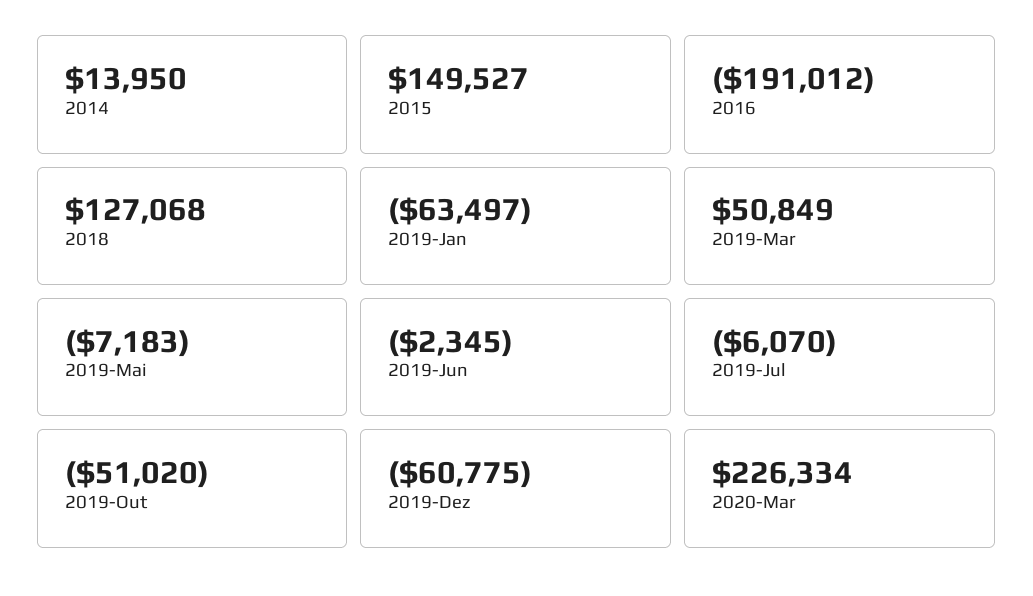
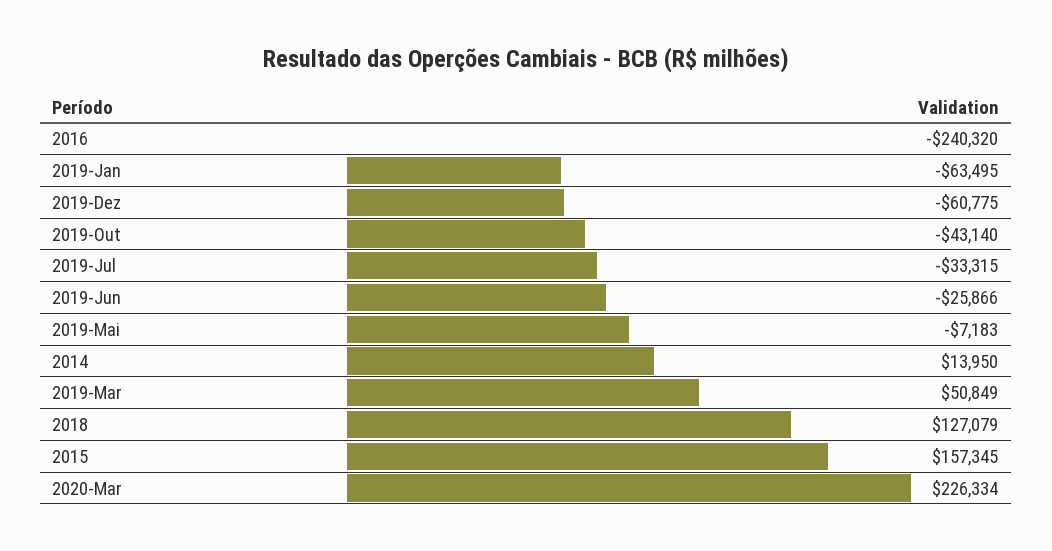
  {
    "2014": 13950,
-   "2015": 149527,
+   "2015": 157345,
-   "2016": -191012,
+   "2016": -240320,
-   "2018": 127068,
+   "2018": 127079,
-   "2019-Jan": -63497,
+   "2019-Jan": -63495,
    "2019-Mar": 50849,
    "2019-Mai": -7183,
-   "2019-Jun": -2345,
+   "2019-Jun": -25866,
-   "2019-Jul": -6070,
+   "2019-Jul": -33315,
-   "2019-Out": -51020,
+   "2019-Out": -43140,
    "2019-Dez": -60775,
    "2020-Mar": 226334
  }

